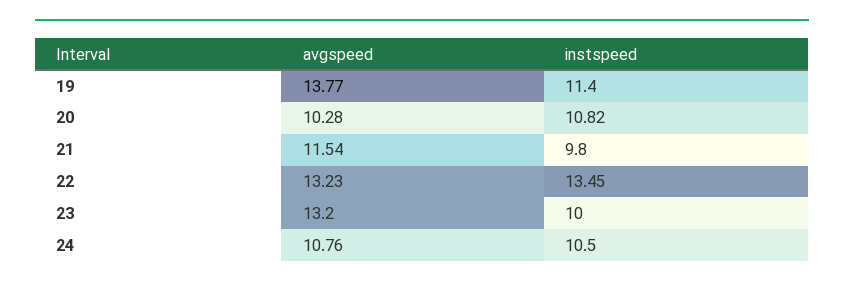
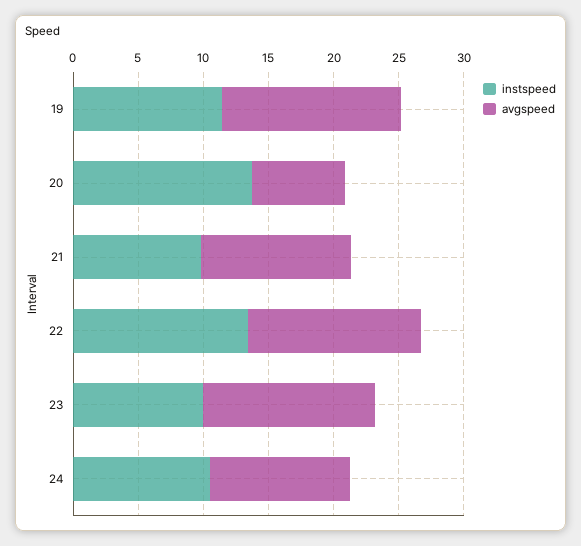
  {
    "avgspeed": {
      "19": 13.77,
-     "20": 10.28,
+     "20": 7,
      "21": 11.54,
      "22": 13.23,
      "23": 13.2,
      "24": 10.76
    },
    "instspeed": {
      "19": 11.4,
-     "20": 10.82,
+     "20": 14,
      "21": 9.8,
      "22": 13.45,
      "23": 10,
      "24": 10.5
    }
  }

